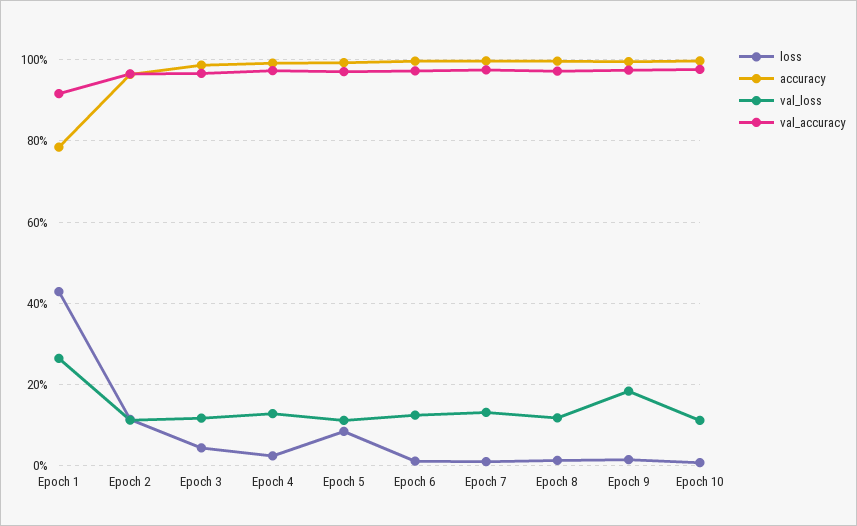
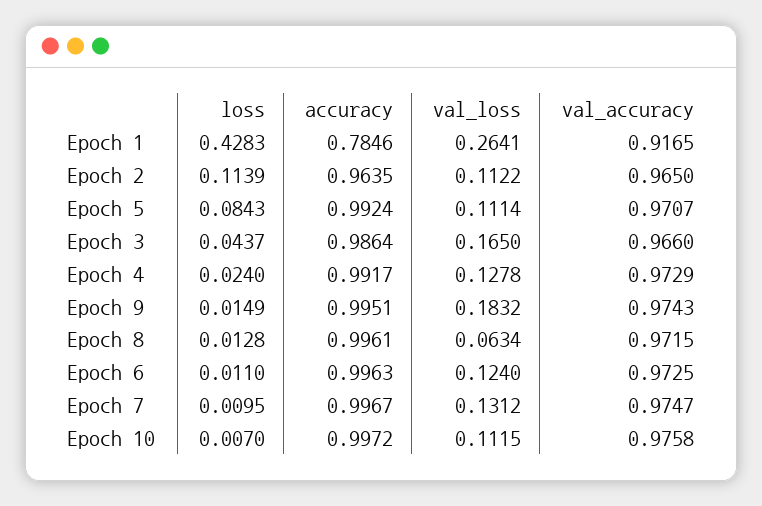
  {
    "loss": {
      "Epoch 1": 0.4283,
      "Epoch 2": 0.1139,
      "Epoch 3": 0.0437,
      "Epoch 4": 0.024,
      "Epoch 5": 0.0843,
      "Epoch 6": 0.011,
      "Epoch 7": 0.0095,
      "Epoch 8": 0.0128,
      "Epoch 9": 0.0149,
      "Epoch 10": 0.007
    },
    "accuracy": {
      "Epoch 1": 0.7846,
      "Epoch 2": 0.9635,
      "Epoch 3": 0.9864,
      "Epoch 4": 0.9917,
      "Epoch 5": 0.9924,
      "Epoch 6": 0.9963,
      "Epoch 7": 0.9967,
      "Epoch 8": 0.9961,
      "Epoch 9": 0.9951,
      "Epoch 10": 0.9972
    },
    "val_loss": {
      "Epoch 1": 0.2641,
      "Epoch 2": 0.1122,
-     "Epoch 3": 0.12,
+     "Epoch 3": 0.165,
      "Epoch 4": 0.1278,
      "Epoch 5": 0.1114,
      "Epoch 6": 0.124,
      "Epoch 7": 0.1312,
-     "Epoch 8": 0.12,
+     "Epoch 8": 0.0634,
      "Epoch 9": 0.1832,
      "Epoch 10": 0.1115
    },
    "val_accuracy": {
      "Epoch 1": 0.9165,
      "Epoch 2": 0.965,
      "Epoch 3": 0.966,
      "Epoch 4": 0.9729,
      "Epoch 5": 0.9707,
      "Epoch 6": 0.9725,
      "Epoch 7": 0.9747,
      "Epoch 8": 0.9715,
      "Epoch 9": 0.9743,
      "Epoch 10": 0.9758
    }
  }

